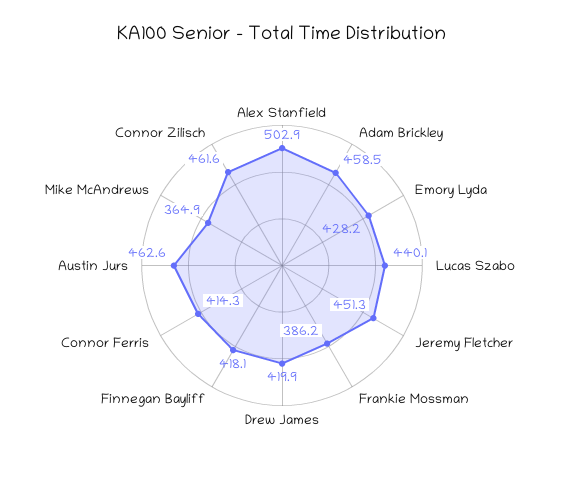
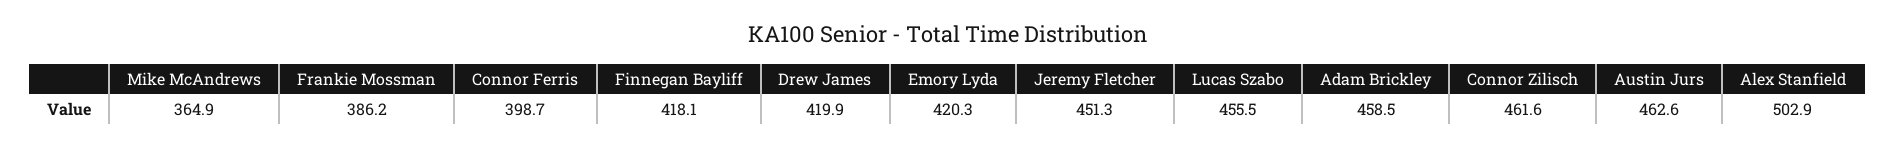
  {
    "Alex Stanfield": 502.9,
    "Adam Brickley": 458.5,
-   "Emory Lyda": 428.2,
+   "Emory Lyda": 420.3,
-   "Lucas Szabo": 440.1,
+   "Lucas Szabo": 455.5,
    "Jeremy Fletcher": 451.3,
    "Frankie Mossman": 386.2,
    "Drew James": 419.9,
    "Finnegan Bayliff": 418.1,
-   "Connor Ferris": 414.3,
+   "Connor Ferris": 398.7,
    "Austin Jurs": 462.6,
    "Mike McAndrews": 364.9,
    "Connor Zilisch": 461.6
  }

